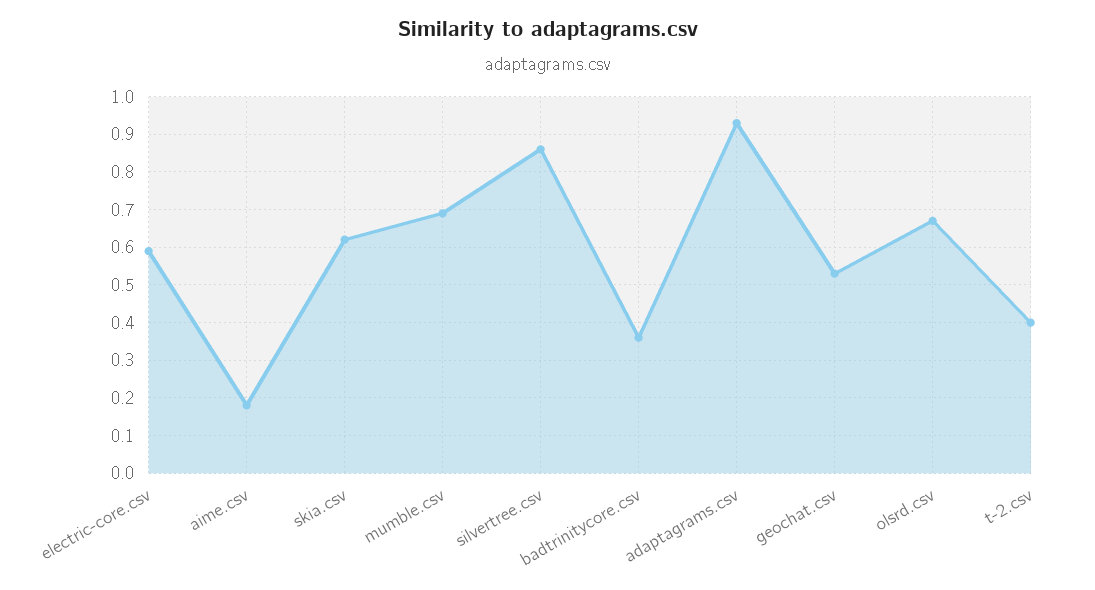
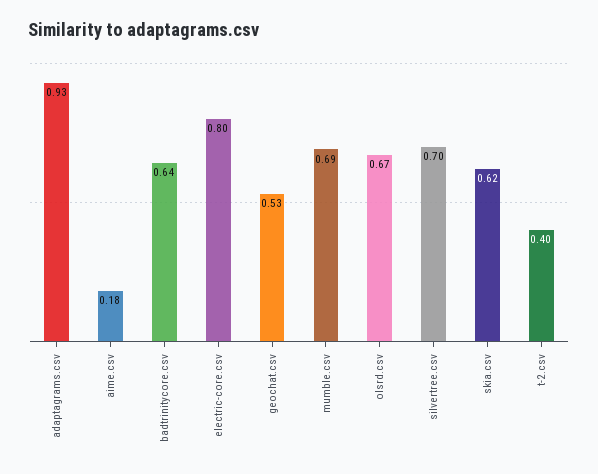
  {
-   "electric-core.csv": 0.6,
+   "electric-core.csv": 0.8,
    "aime.csv": 0.18,
    "skia.csv": 0.62,
    "mumble.csv": 0.69,
-   "silvertree.csv": 0.85,
+   "silvertree.csv": 0.7,
-   "badtrinitycore.csv": 0.35,
+   "badtrinitycore.csv": 0.64,
    "adaptagrams.csv": 0.93,
    "geochat.csv": 0.53,
    "olsrd.csv": 0.67,
    "t-2.csv": 0.4
  }

